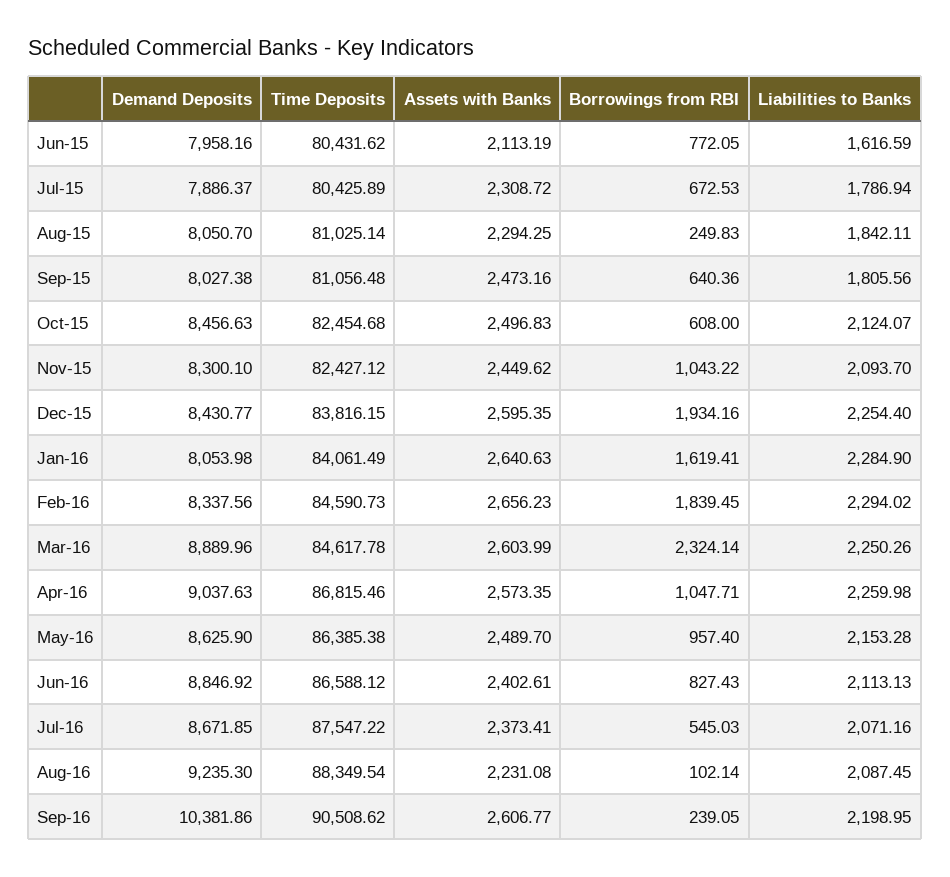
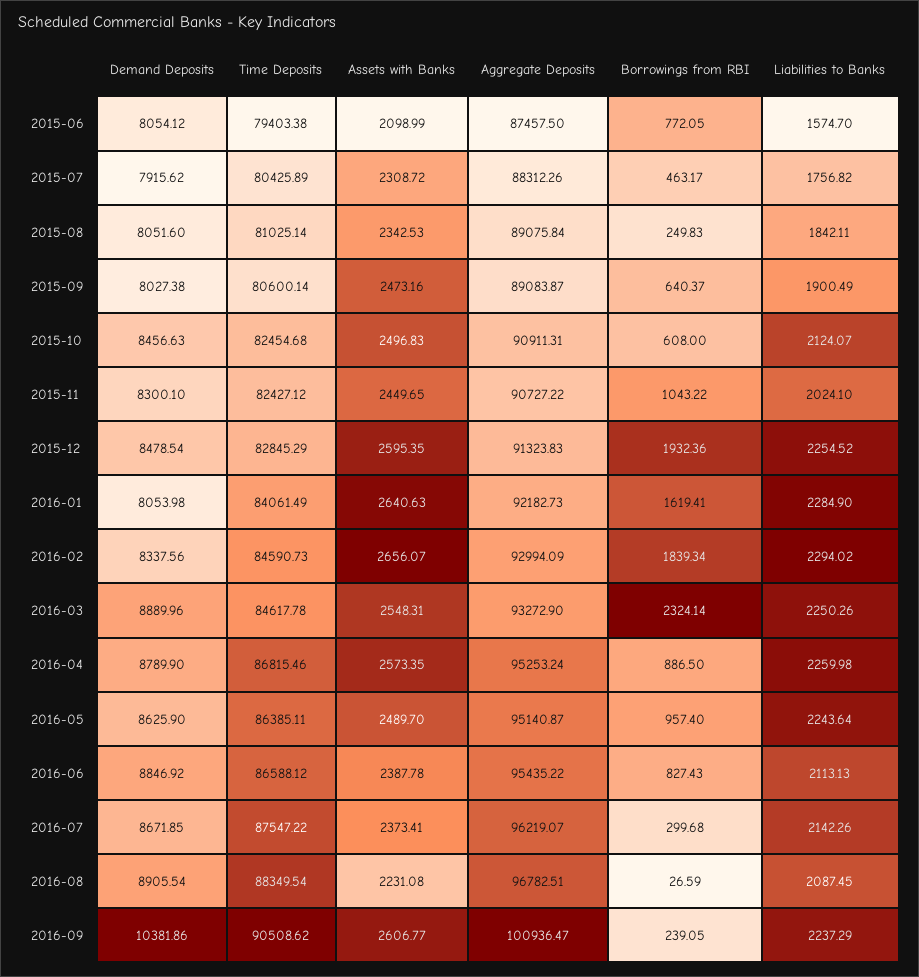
  {
    "Demand Deposits": {
-     "Jun-15": 7958.16,
+     "Jun-15": 8054.12,
-     "Jul-15": 7886.37,
+     "Jul-15": 7915.62,
-     "Aug-15": 8050.7,
+     "Aug-15": 8051.6,
      "Sep-15": 8027.38,
      "Oct-15": 8456.63,
      "Nov-15": 8300.1,
-     "Dec-15": 8430.77,
+     "Dec-15": 8478.54,
      "Jan-16": 8053.98,
      "Feb-16": 8337.56,
      "Mar-16": 8889.96,
-     "Apr-16": 9037.63,
+     "Apr-16": 8789.9,
      "May-16": 8625.9,
      "Jun-16": 8846.92,
      "Jul-16": 8671.85,
-     "Aug-16": 9235.3,
+     "Aug-16": 8905.54,
      "Sep-16": 10381.86
    },
    "Time Deposits": {
-     "Jun-15": 80431.62,
+     "Jun-15": 79403.38,
      "Jul-15": 80425.89,
      "Aug-15": 81025.14,
-     "Sep-15": 81056.48,
+     "Sep-15": 80600.14,
      "Oct-15": 82454.68,
      "Nov-15": 82427.12,
-     "Dec-15": 83816.15,
+     "Dec-15": 82845.29,
      "Jan-16": 84061.49,
      "Feb-16": 84590.73,
      "Mar-16": 84617.78,
      "Apr-16": 86815.46,
-     "May-16": 86385.38,
+     "May-16": 86385.11,
      "Jun-16": 86588.12,
      "Jul-16": 87547.22,
      "Aug-16": 88349.54,
      "Sep-16": 90508.62
    },
    "Assets with Banks": {
-     "Jun-15": 2113.19,
+     "Jun-15": 2098.99,
      "Jul-15": 2308.72,
-     "Aug-15": 2294.25,
+     "Aug-15": 2342.53,
      "Sep-15": 2473.16,
      "Oct-15": 2496.83,
-     "Nov-15": 2449.62,
+     "Nov-15": 2449.65,
      "Dec-15": 2595.35,
      "Jan-16": 2640.63,
-     "Feb-16": 2656.23,
+     "Feb-16": 2656.07,
-     "Mar-16": 2603.99,
+     "Mar-16": 2548.31,
      "Apr-16": 2573.35,
      "May-16": 2489.7,
-     "Jun-16": 2402.61,
+     "Jun-16": 2387.78,
      "Jul-16": 2373.41,
      "Aug-16": 2231.08,
      "Sep-16": 2606.77
    },
    "Borrowings from RBI": {
      "Jun-15": 772.05,
-     "Jul-15": 672.53,
+     "Jul-15": 463.17,
      "Aug-15": 249.83,
-     "Sep-15": 640.36,
+     "Sep-15": 640.37,
      "Oct-15": 608,
      "Nov-15": 1043.22,
-     "Dec-15": 1934.16,
+     "Dec-15": 1932.36,
      "Jan-16": 1619.41,
-     "Feb-16": 1839.45,
+     "Feb-16": 1839.34,
      "Mar-16": 2324.14,
-     "Apr-16": 1047.71,
+     "Apr-16": 886.5,
      "May-16": 957.4,
      "Jun-16": 827.43,
-     "Jul-16": 545.03,
+     "Jul-16": 299.68,
-     "Aug-16": 102.14,
+     "Aug-16": 26.59,
      "Sep-16": 239.05
    },
    "Liabilities to Banks": {
-     "Jun-15": 1616.59,
+     "Jun-15": 1574.7,
-     "Jul-15": 1786.94,
+     "Jul-15": 1756.82,
      "Aug-15": 1842.11,
-     "Sep-15": 1805.56,
+     "Sep-15": 1900.49,
      "Oct-15": 2124.07,
-     "Nov-15": 2093.7,
+     "Nov-15": 2024.1,
-     "Dec-15": 2254.4,
+     "Dec-15": 2254.52,
      "Jan-16": 2284.9,
      "Feb-16": 2294.02,
      "Mar-16": 2250.26,
      "Apr-16": 2259.98,
-     "May-16": 2153.28,
+     "May-16": 2243.64,
      "Jun-16": 2113.13,
-     "Jul-16": 2071.16,
+     "Jul-16": 2142.26,
      "Aug-16": 2087.45,
-     "Sep-16": 2198.95
+     "Sep-16": 2237.29
-   }
+   },
+   "Aggregate Deposits": {
+     "Jun-15": 87457.5,
+     "Jul-15": 88312.26,
+     "Aug-15": 89075.84,
+     "Sep-15": 89083.87,
+     "Oct-15": 90911.31,
+     "Nov-15": 90727.22,
+     "Dec-15": 91323.83,
+     "Jan-16": 92182.73,
+     "Feb-16": 92994.09,
+     "Mar-16": 93272.9,
+     "Apr-16": 95253.24,
+     "May-16": 95140.87,
+     "Jun-16": 95435.22,
+     "Jul-16": 96219.07,
+     "Aug-16": 96782.51,
+     "Sep-16": 100936.47
+   }
  }

